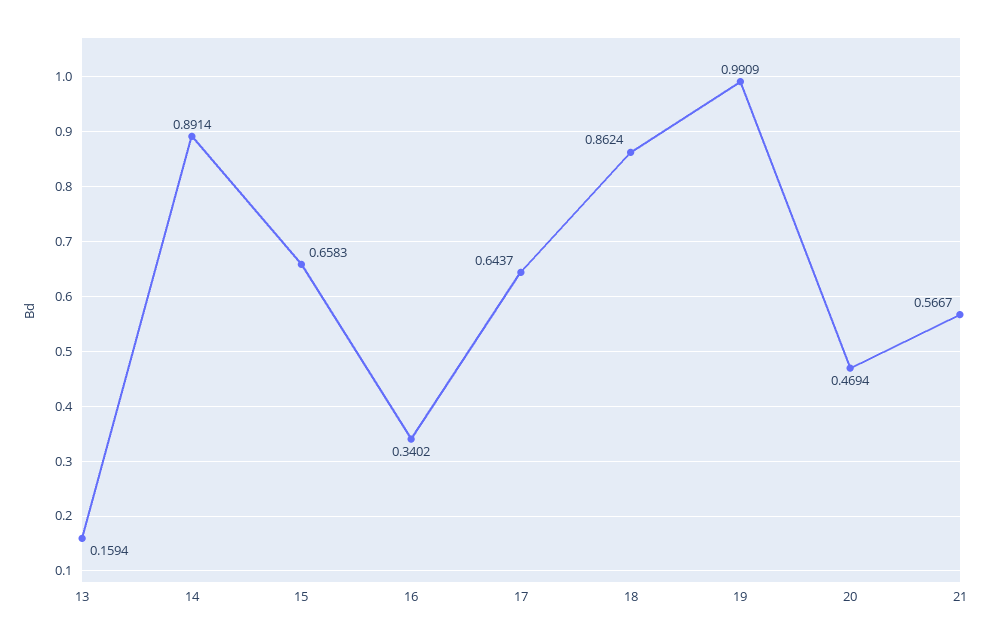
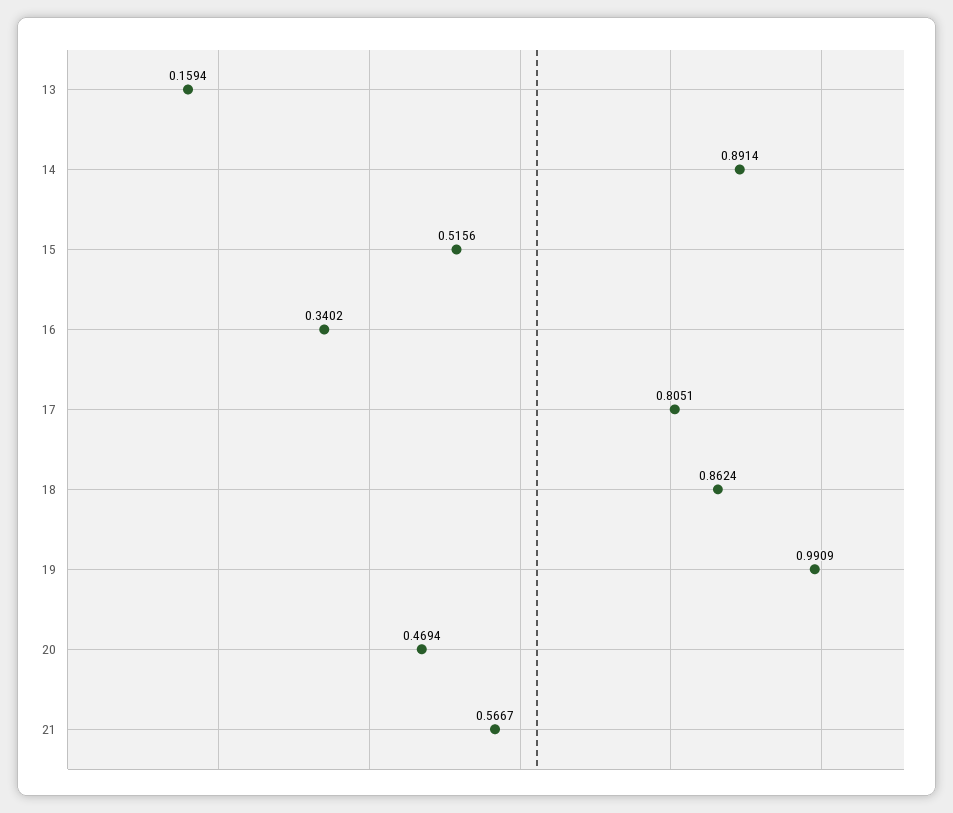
  {
    "13": 0.1594,
    "14": 0.8914,
-   "15": 0.6583,
+   "15": 0.5156,
    "16": 0.3402,
-   "17": 0.6437,
+   "17": 0.8051,
    "18": 0.8624,
    "19": 0.9909,
    "20": 0.4694,
    "21": 0.5667
  }

